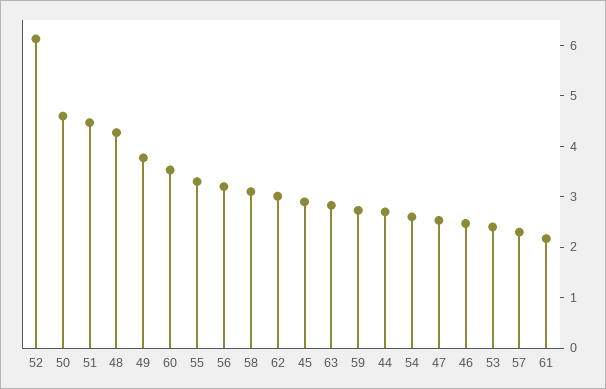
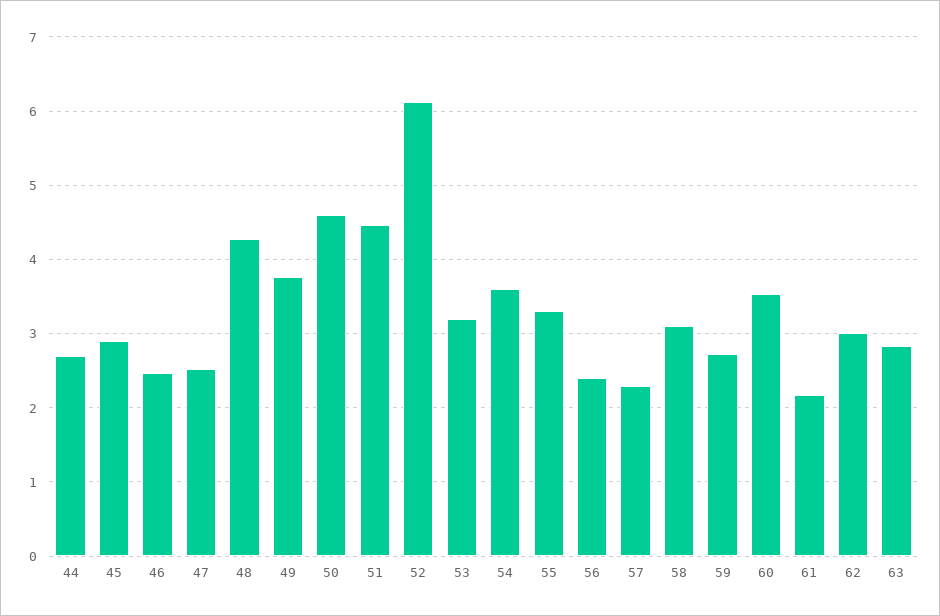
  {
    "52": 6.1,
    "50": 4.6,
    "51": 4.5,
    "48": 4.3,
    "49": 3.8,
    "60": 3.5,
    "55": 3.3,
-   "56": 3.2,
+   "56": 2.4,
    "58": 3.1,
    "62": 3,
    "45": 2.9,
    "63": 2.8,
    "59": 2.7,
    "44": 2.7,
-   "54": 2.6,
+   "54": 3.6,
    "47": 2.5,
    "46": 2.5,
-   "53": 2.4,
+   "53": 3.2,
    "57": 2.3,
    "61": 2.2
  }

